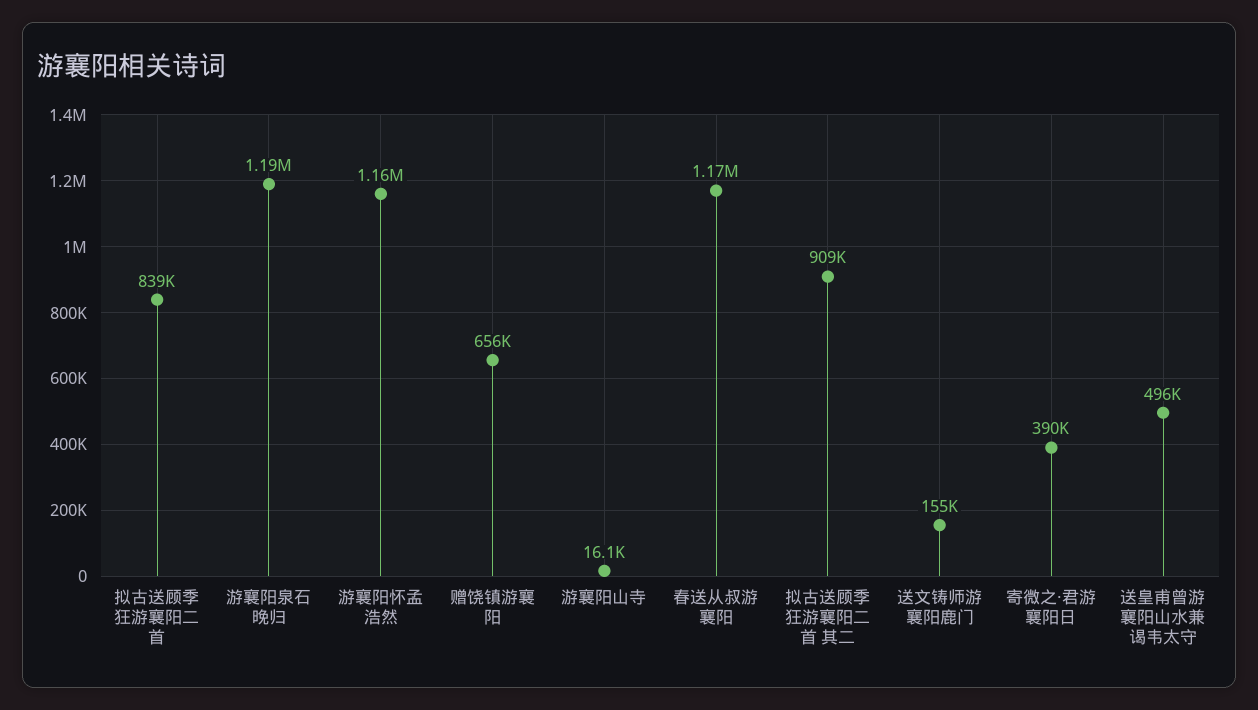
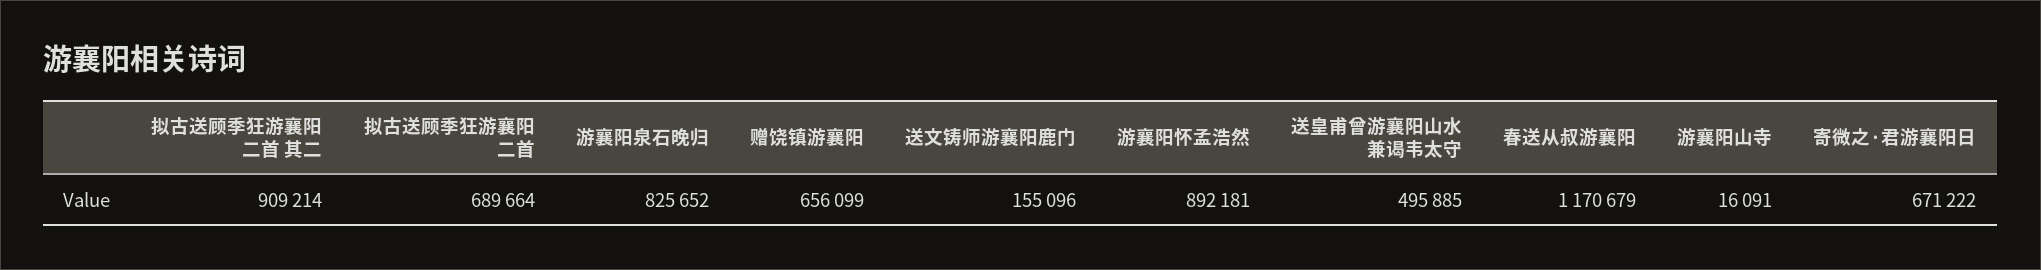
  {
-   "拟古送顾季狂游襄阳二首": 839000,
+   "拟古送顾季狂游襄阳二首": 689664,
-   "游襄阳泉石晚归": 1190000,
+   "游襄阳泉石晚归": 825652,
-   "游襄阳怀孟浩然": 1160000,
+   "游襄阳怀孟浩然": 892181,
    "赠饶镇游襄阳": 656099,
    "游襄阳山寺": 16091,
    "春送从叔游襄阳": 1170679,
    "拟古送顾季狂游襄阳二首 其二": 909214,
    "送文铸师游襄阳鹿门": 155096,
-   "寄微之·君游襄阳日": 390000,
+   "寄微之·君游襄阳日": 671222,
    "送皇甫曾游襄阳山水兼谒韦太守": 495885
  }

